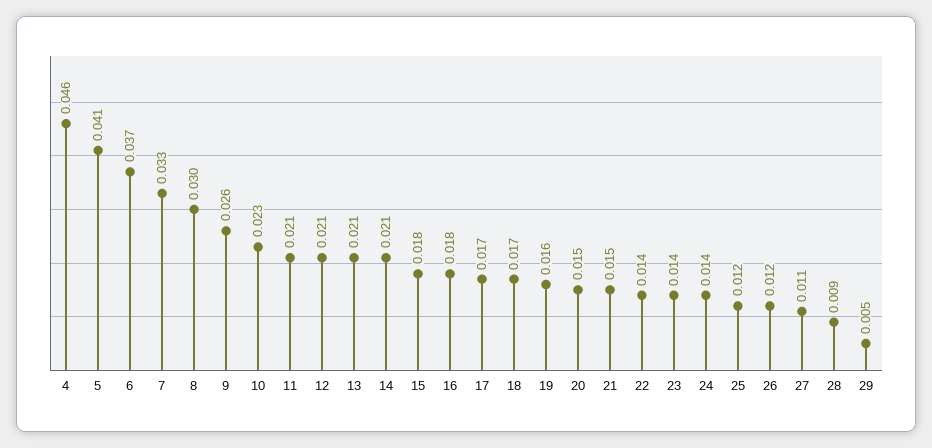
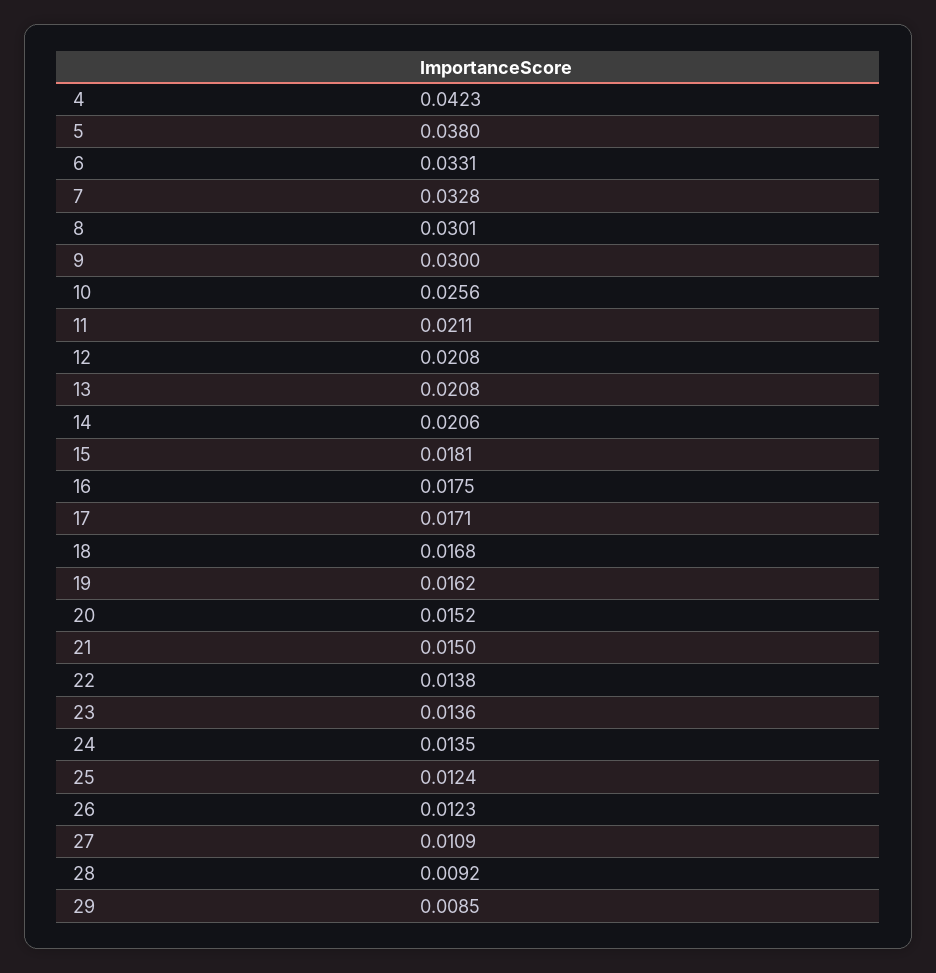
  {
-   "4": 0.046,
+   "4": 0.0423,
-   "5": 0.041,
+   "5": 0.038,
-   "6": 0.037,
+   "6": 0.0331,
    "7": 0.0328,
    "8": 0.0301,
-   "9": 0.026,
+   "9": 0.03,
-   "10": 0.023,
+   "10": 0.0256,
    "11": 0.0211,
    "12": 0.0208,
    "13": 0.0208,
    "14": 0.0206,
    "15": 0.0181,
    "16": 0.0175,
    "17": 0.0171,
    "18": 0.0168,
    "19": 0.0162,
    "20": 0.0152,
    "21": 0.015,
    "22": 0.0138,
    "23": 0.0136,
    "24": 0.0135,
    "25": 0.0124,
    "26": 0.0123,
    "27": 0.0109,
    "28": 0.0092,
-   "29": 0.005
+   "29": 0.0085
  }

